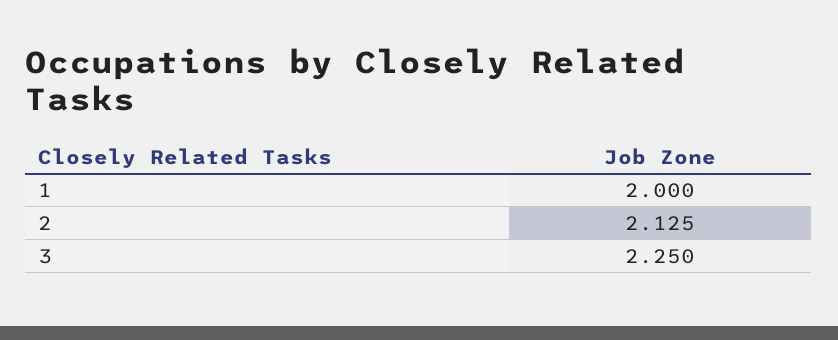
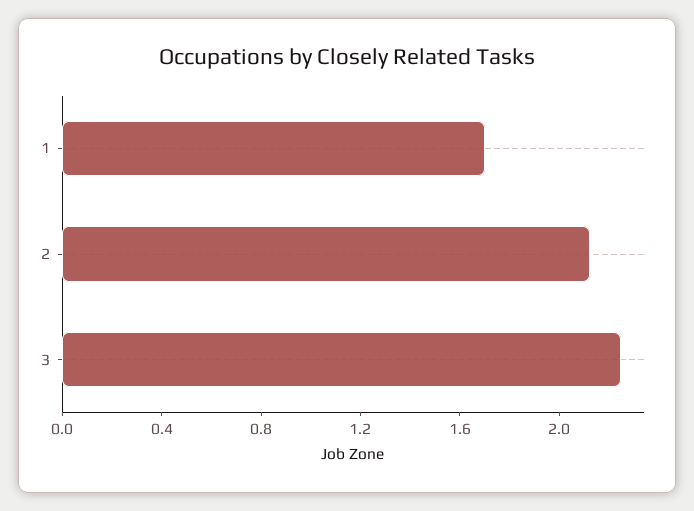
  {
-   "1": 2,
+   "1": 1.7,
    "2": 2.125,
    "3": 2.25
  }

